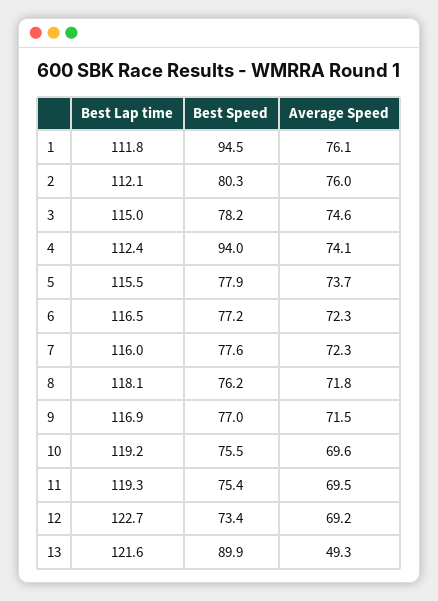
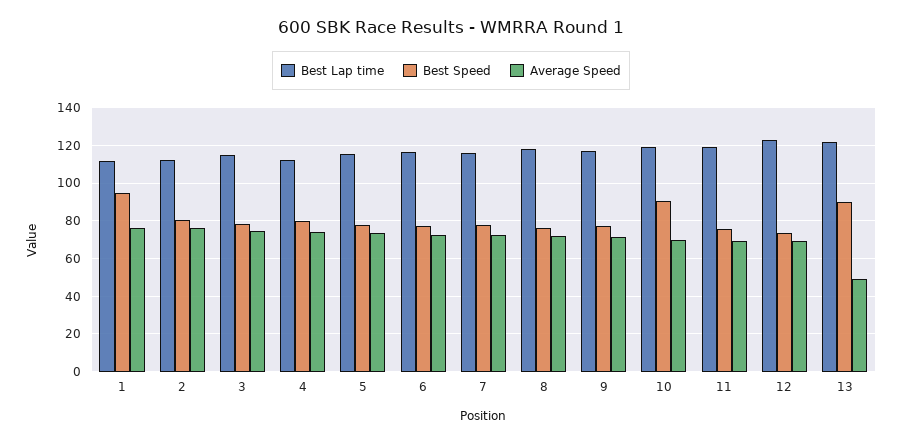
  {
    "Best Lap time": {
      "1": 111.8,
      "2": 112.1,
      "3": 115,
      "4": 112.4,
      "5": 115.5,
      "6": 116.5,
      "7": 116,
      "8": 118.1,
      "9": 116.9,
      "10": 119.2,
      "11": 119.3,
      "12": 122.7,
      "13": 121.6
    },
    "Best Speed": {
      "1": 94.5,
      "2": 80.3,
      "3": 78.2,
-     "4": 94,
+     "4": 80,
      "5": 77.9,
      "6": 77.2,
      "7": 77.6,
      "8": 76.2,
      "9": 77,
-     "10": 75.5,
+     "10": 90,
      "11": 75.4,
      "12": 73.4,
      "13": 89.9
    },
    "Average Speed": {
      "1": 76.1,
      "2": 76,
      "3": 74.6,
      "4": 74.1,
      "5": 73.7,
      "6": 72.3,
      "7": 72.3,
      "8": 71.8,
      "9": 71.5,
      "10": 69.6,
      "11": 69.5,
      "12": 69.2,
      "13": 49.3
    }
  }

